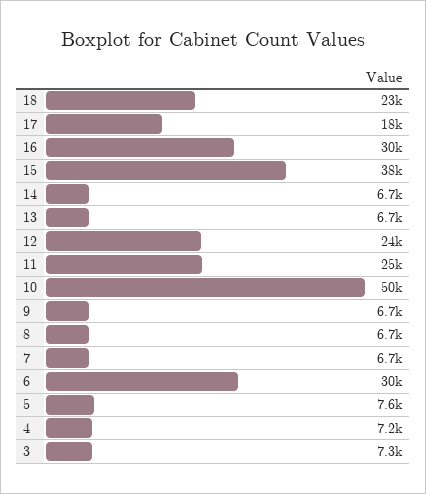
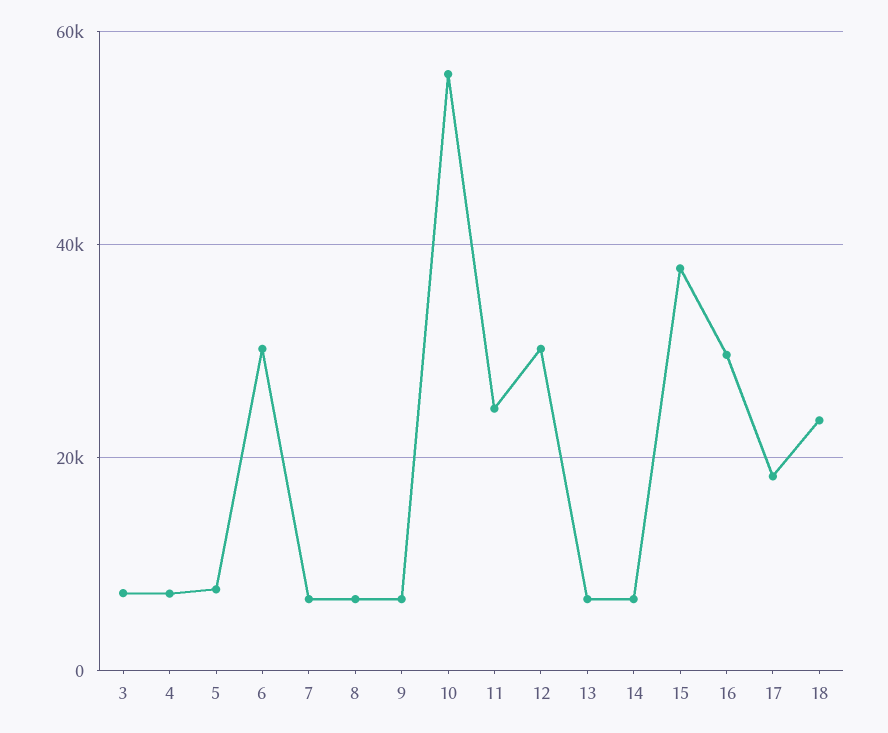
  {
    "18": 23000,
    "17": 18000,
    "16": 30000,
    "15": 38000,
    "14": 6700,
    "13": 6700,
-   "12": 24000,
+   "12": 30000,
    "11": 25000,
-   "10": 50000,
+   "10": 56000,
    "9": 6700,
    "8": 6700,
    "7": 6700,
    "6": 30000,
    "5": 7600,
    "4": 7200,
    "3": 7300
  }

